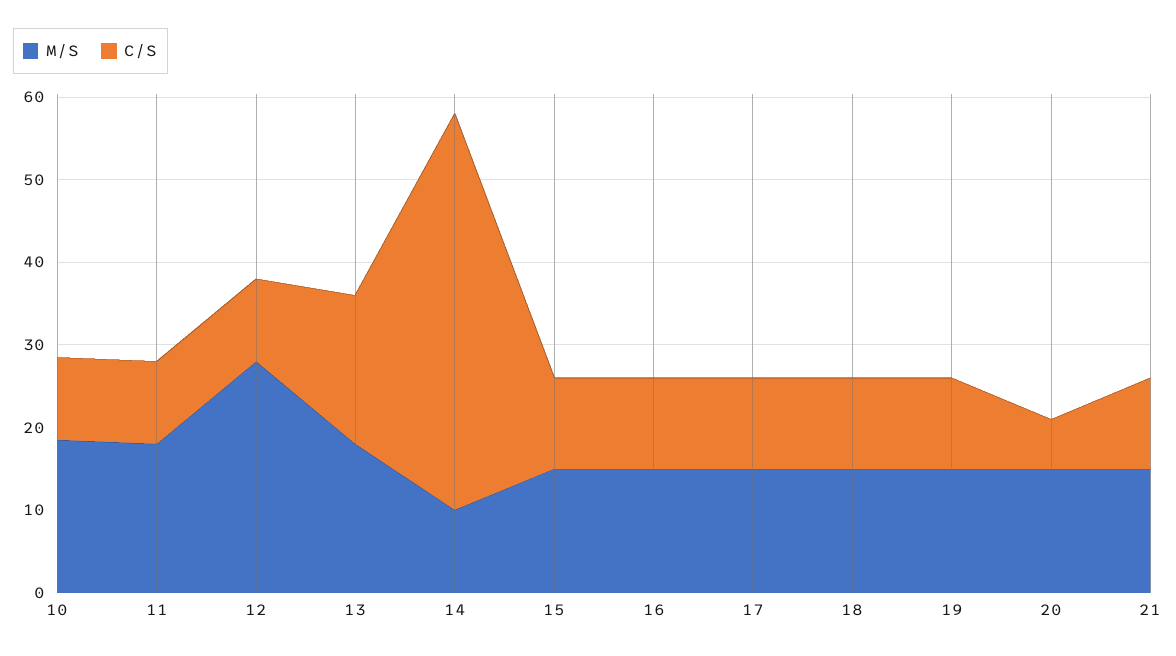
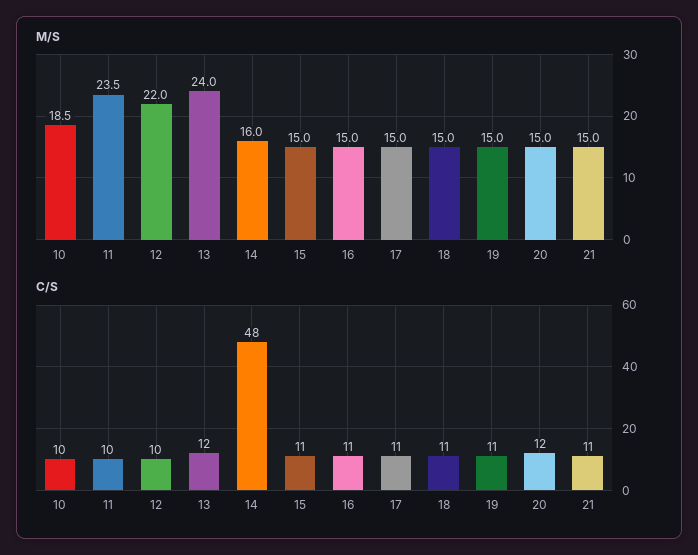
  {
    "M/S": {
      "10": 18.5,
-     "11": 18,
+     "11": 23.5,
-     "12": 28,
+     "12": 22,
-     "13": 18,
+     "13": 24,
-     "14": 10,
+     "14": 16,
      "15": 15,
      "16": 15,
      "17": 15,
      "18": 15,
      "19": 15,
      "20": 15,
      "21": 15
    },
    "C/S": {
      "10": 10,
      "11": 10,
      "12": 10,
-     "13": 18,
+     "13": 12,
      "14": 48,
      "15": 11,
      "16": 11,
      "17": 11,
      "18": 11,
      "19": 11,
-     "20": 6,
+     "20": 12,
      "21": 11
    }
  }

